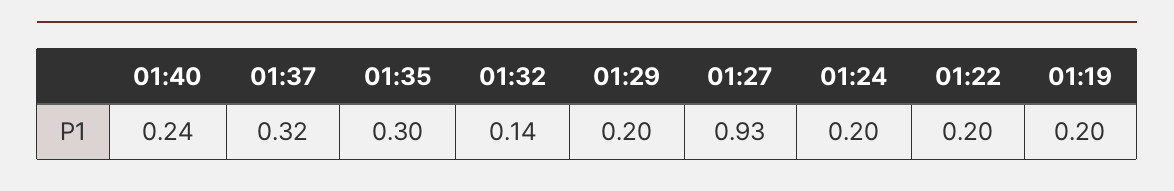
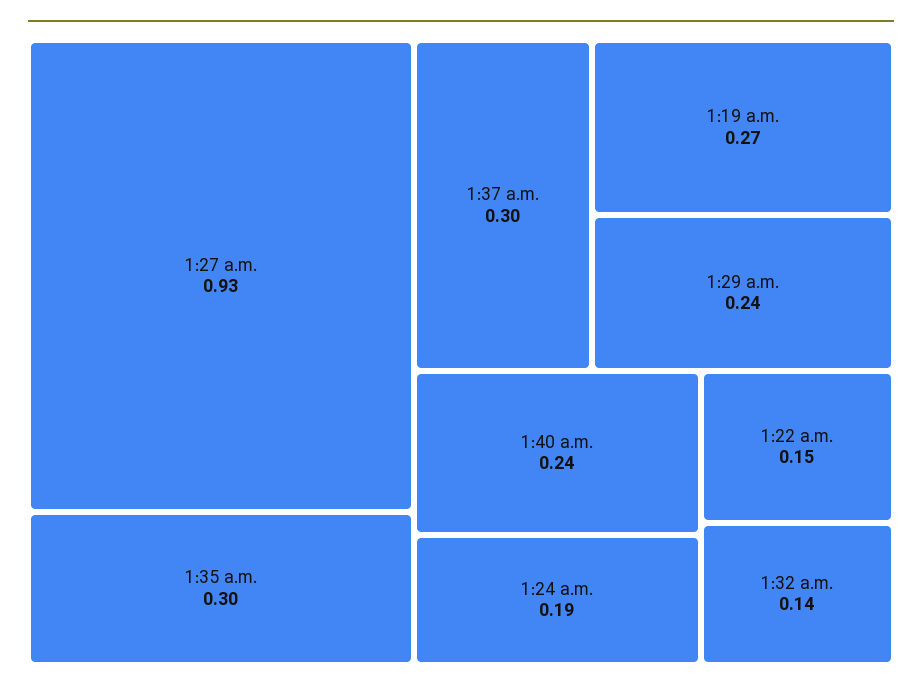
  {
    "01:40": 0.24,
-   "01:37": 0.32,
+   "01:37": 0.3,
    "01:35": 0.3,
    "01:32": 0.14,
-   "01:29": 0.2,
+   "01:29": 0.24,
    "01:27": 0.93,
-   "01:24": 0.2,
+   "01:24": 0.19,
-   "01:22": 0.2,
+   "01:22": 0.15,
-   "01:19": 0.2
+   "01:19": 0.27
  }

